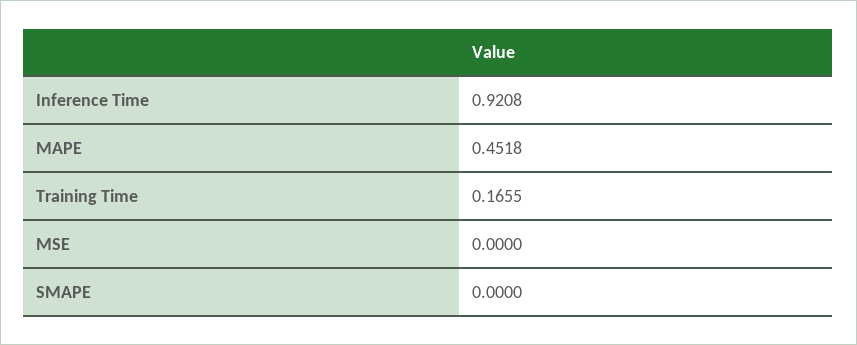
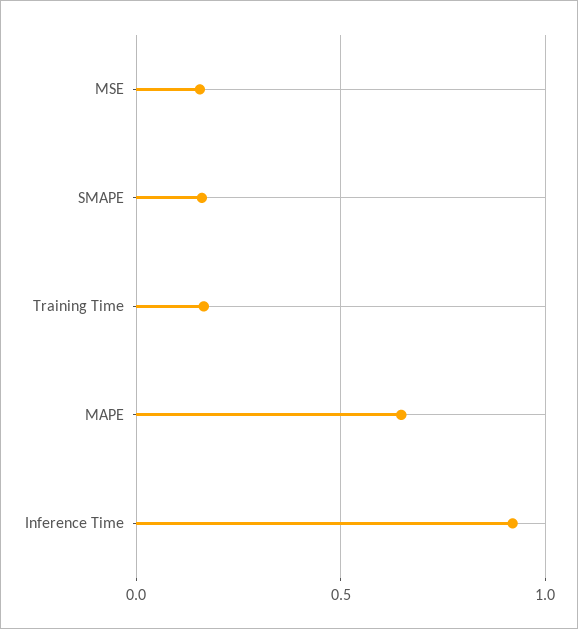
  {
    "Inference Time": 0.9208,
-   "MAPE": 0.4518,
+   "MAPE": 0.65,
    "Training Time": 0.1655,
-   "MSE": 0,
+   "MSE": 0.15,
-   "SMAPE": 0
+   "SMAPE": 0.15
  }

